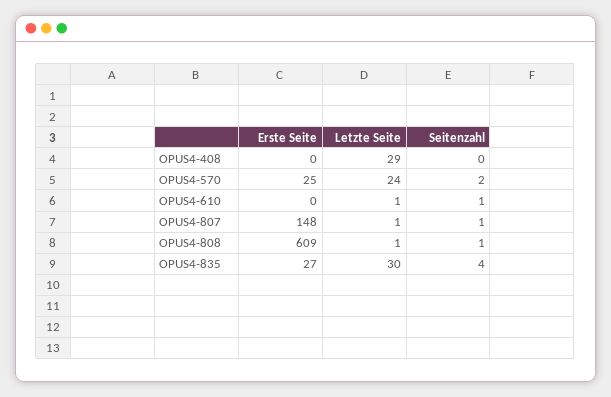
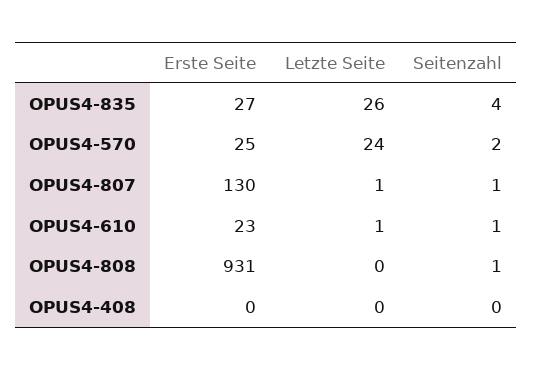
  {
    "Erste Seite": {
      "OPUS4-408": 0,
      "OPUS4-570": 25,
-     "OPUS4-610": 0,
+     "OPUS4-610": 23,
-     "OPUS4-807": 148,
+     "OPUS4-807": 130,
-     "OPUS4-808": 609,
+     "OPUS4-808": 931,
      "OPUS4-835": 27
    },
    "Letzte Seite": {
-     "OPUS4-408": 29,
+     "OPUS4-408": 0,
      "OPUS4-570": 24,
      "OPUS4-610": 1,
      "OPUS4-807": 1,
-     "OPUS4-808": 1,
+     "OPUS4-808": 0,
-     "OPUS4-835": 30
+     "OPUS4-835": 26
    },
    "Seitenzahl": {
      "OPUS4-408": 0,
      "OPUS4-570": 2,
      "OPUS4-610": 1,
      "OPUS4-807": 1,
      "OPUS4-808": 1,
      "OPUS4-835": 4
    }
  }

